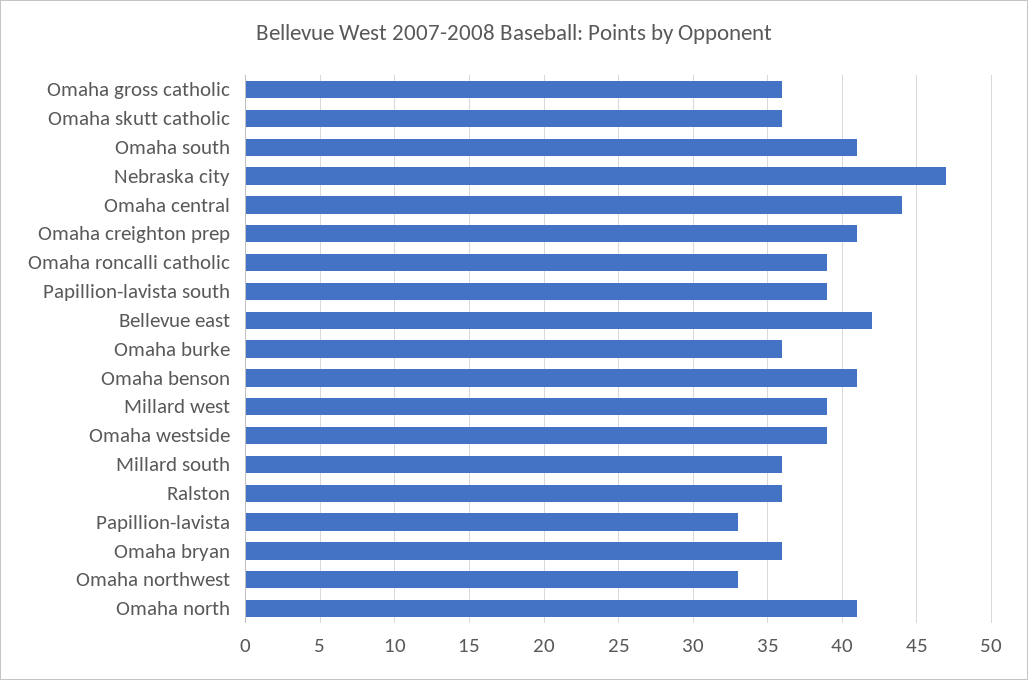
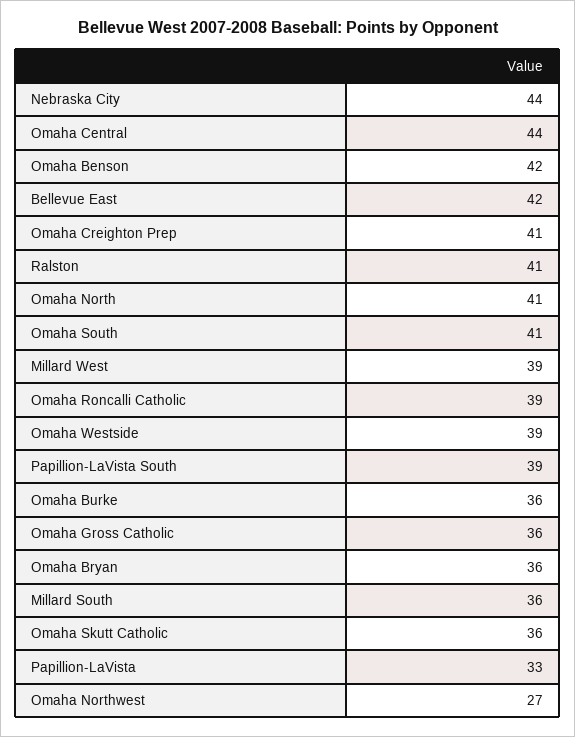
  {
    "Omaha gross catholic": 36,
    "Omaha skutt catholic": 36,
    "Omaha south": 41,
-   "Nebraska city": 47,
+   "Nebraska city": 44,
    "Omaha central": 44,
    "Omaha creighton prep": 41,
    "Omaha roncalli catholic": 39,
    "Papillion-lavista south": 39,
    "Bellevue east": 42,
    "Omaha burke": 36,
-   "Omaha benson": 41,
+   "Omaha benson": 42,
    "Millard west": 39,
    "Omaha westside": 39,
    "Millard south": 36,
-   "Ralston": 36,
+   "Ralston": 41,
    "Papillion-lavista": 33,
    "Omaha bryan": 36,
-   "Omaha northwest": 33,
+   "Omaha northwest": 27,
    "Omaha north": 41
  }

